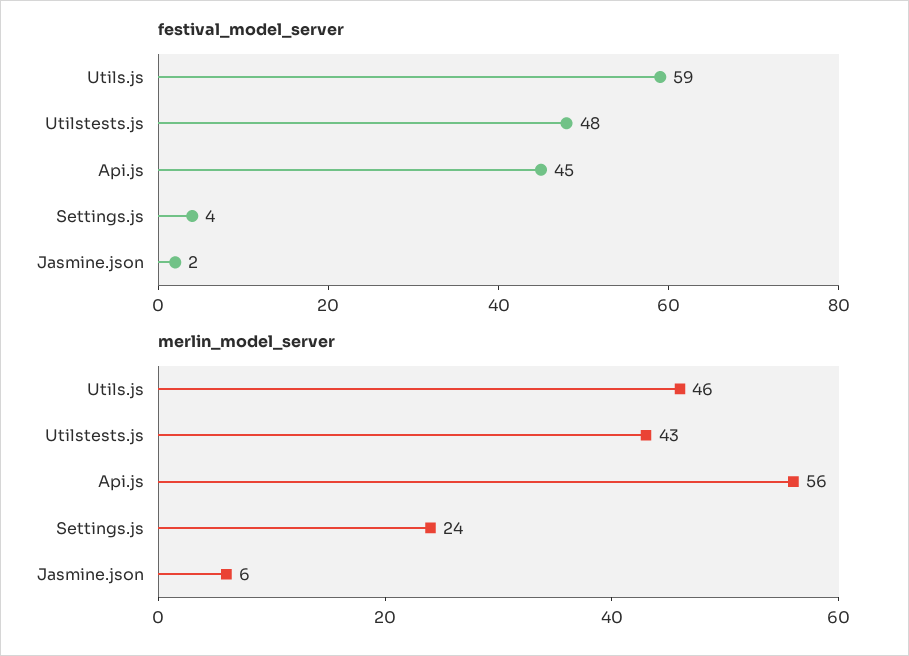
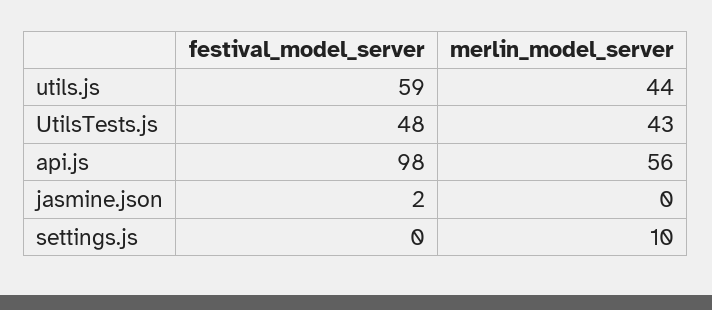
  {
    "festival_model_server": {
      "Utils.js": 59,
      "Utilstests.js": 48,
-     "Api.js": 45,
+     "Api.js": 98,
-     "Settings.js": 4,
+     "Settings.js": 0,
      "Jasmine.json": 2
    },
    "merlin_model_server": {
-     "Utils.js": 46,
+     "Utils.js": 44,
      "Utilstests.js": 43,
      "Api.js": 56,
-     "Settings.js": 24,
+     "Settings.js": 10,
-     "Jasmine.json": 6
+     "Jasmine.json": 0
    }
  }

